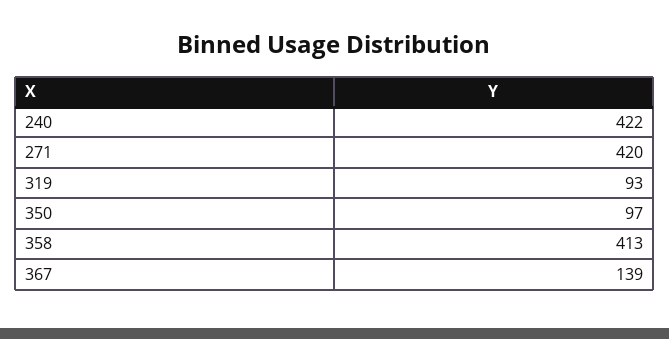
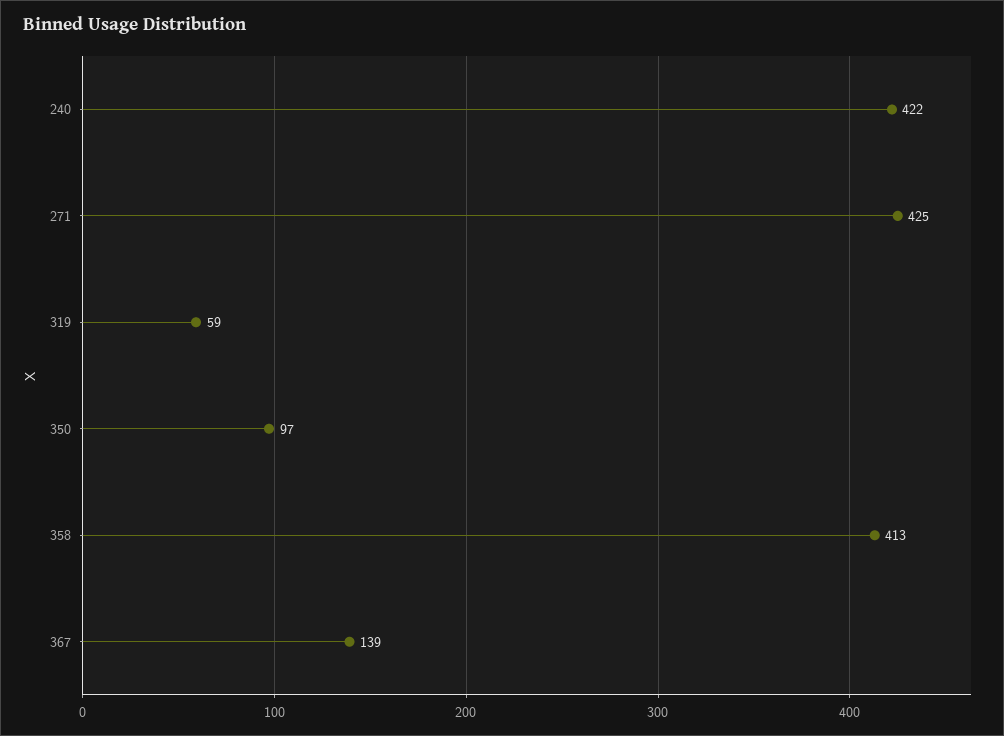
  {
    "240": 422,
-   "271": 420,
+   "271": 425,
-   "319": 93,
+   "319": 59,
    "350": 97,
    "358": 413,
    "367": 139
  }

